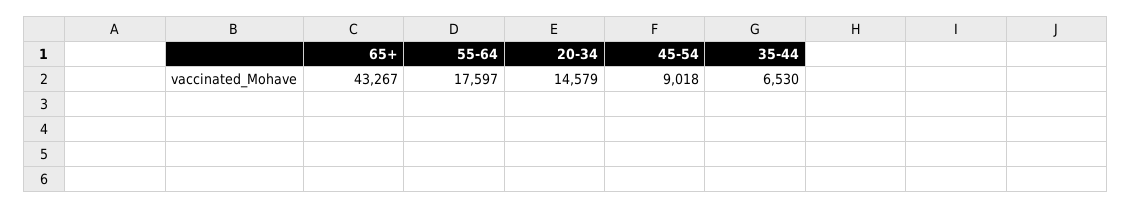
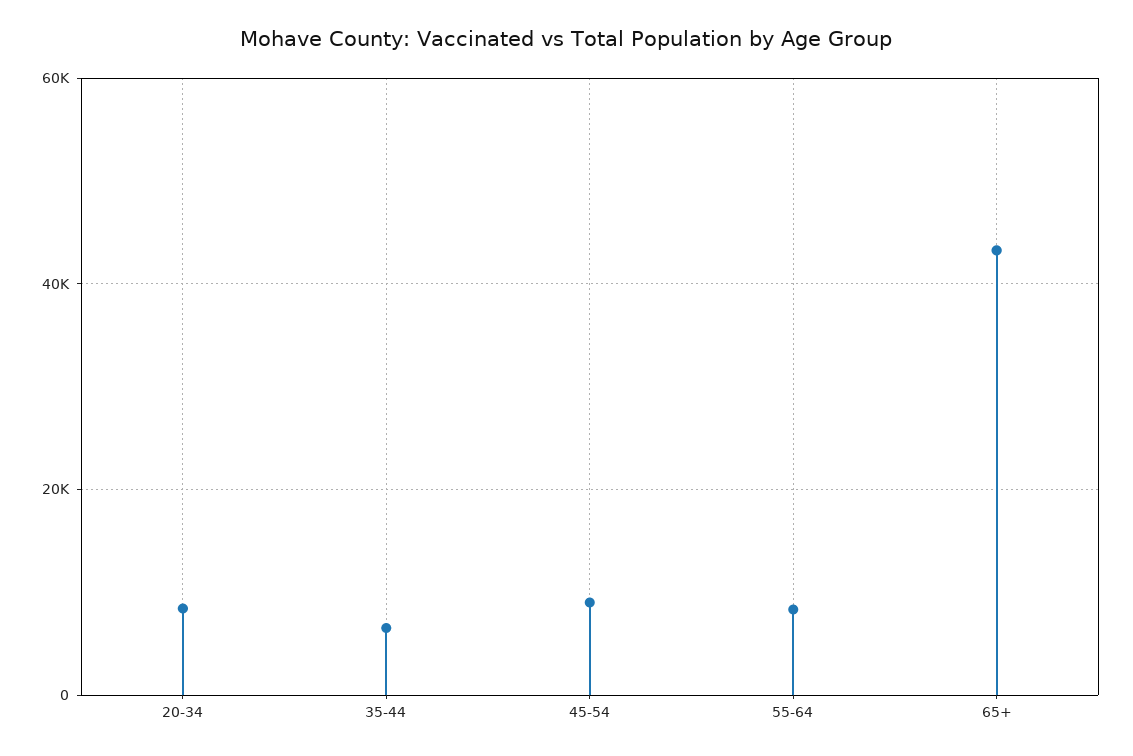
  {
    "65+": 43267,
-   "55-64": 17597,
+   "55-64": 8000,
-   "20-34": 14579,
+   "20-34": 8000,
    "45-54": 9018,
    "35-44": 6530
  }

